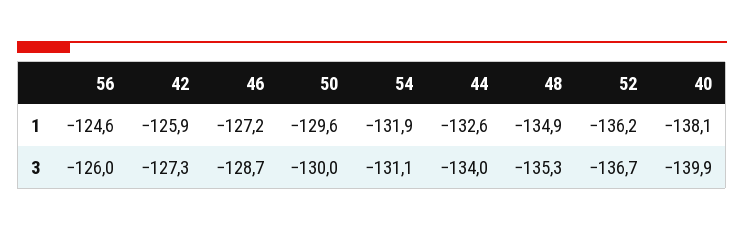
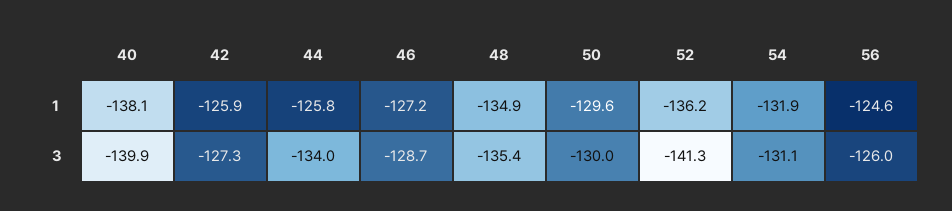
  {
    "56": {
      "1": -124.6,
      "3": -126
    },
    "42": {
      "1": -125.9,
      "3": -127.3
    },
    "46": {
      "1": -127.2,
      "3": -128.7
    },
    "50": {
      "1": -129.6,
      "3": -130
    },
    "54": {
      "1": -131.9,
      "3": -131.1
    },
    "44": {
-     "1": -132.6,
+     "1": -125.8,
      "3": -134
    },
    "48": {
      "1": -134.9,
-     "3": -135.3
+     "3": -135.4
    },
    "52": {
      "1": -136.2,
-     "3": -136.7
+     "3": -141.3
    },
    "40": {
      "1": -138.1,
      "3": -139.9
    }
  }

